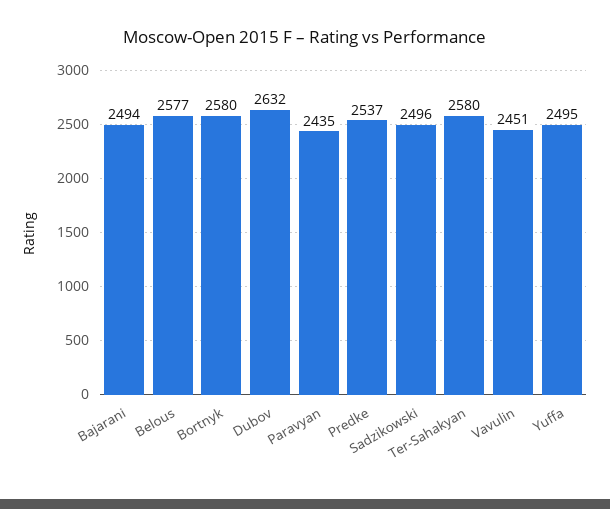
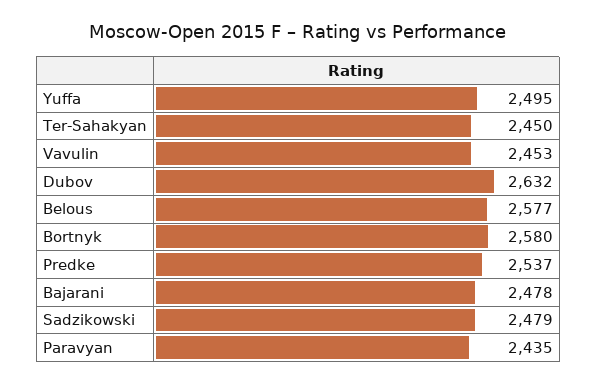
  {
-   "Bajarani": 2494,
+   "Bajarani": 2478,
    "Belous": 2577,
    "Bortnyk": 2580,
    "Dubov": 2632,
    "Paravyan": 2435,
    "Predke": 2537,
-   "Sadzikowski": 2496,
+   "Sadzikowski": 2479,
-   "Ter-Sahakyan": 2580,
+   "Ter-Sahakyan": 2450,
-   "Vavulin": 2451,
+   "Vavulin": 2453,
    "Yuffa": 2495
  }

